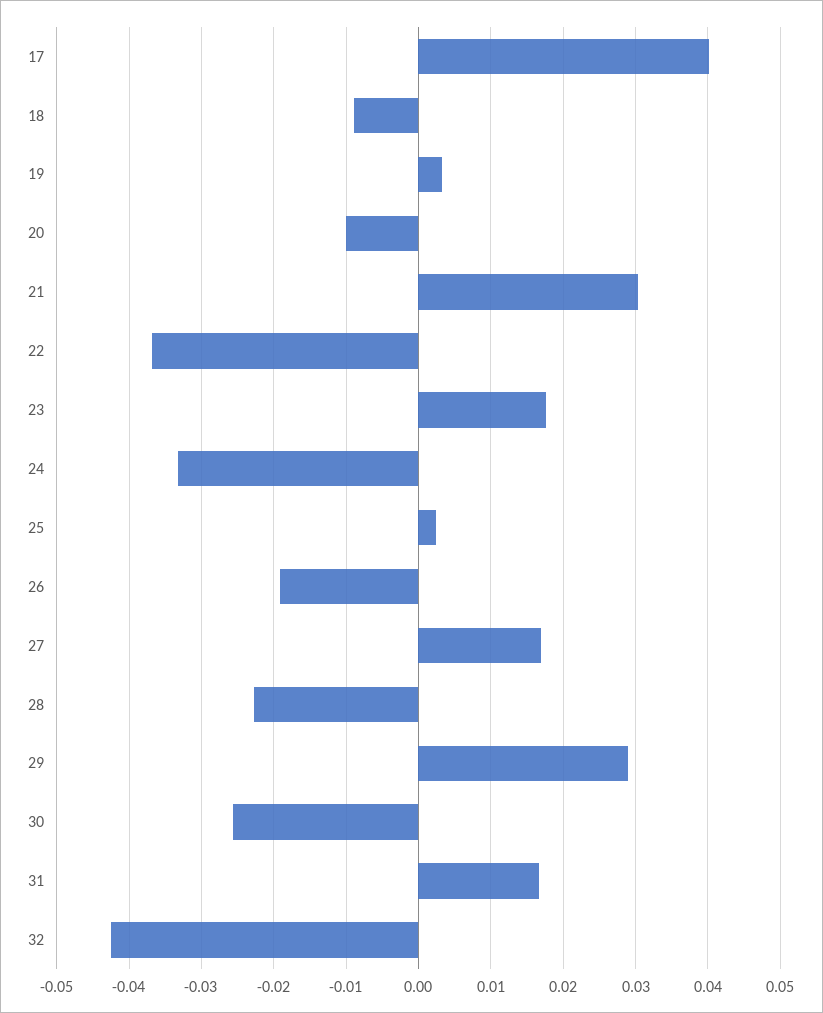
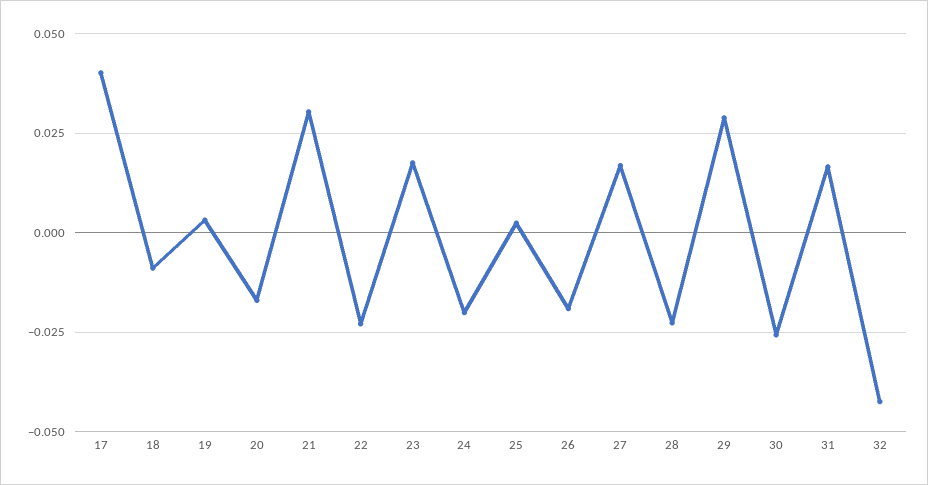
  {
    "17": 0.04,
    "18": -0.009,
    "19": 0.003,
-   "20": -0.01,
+   "20": -0.0175,
    "21": 0.03,
-   "22": -0.037,
+   "22": -0.0225,
    "23": 0.018,
-   "24": -0.033,
+   "24": -0.02,
    "25": 0.002,
    "26": -0.019,
    "27": 0.017,
    "28": -0.023,
    "29": 0.029,
    "30": -0.026,
    "31": 0.017,
    "32": -0.043
  }

